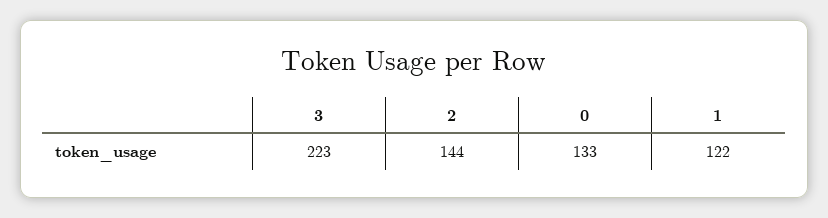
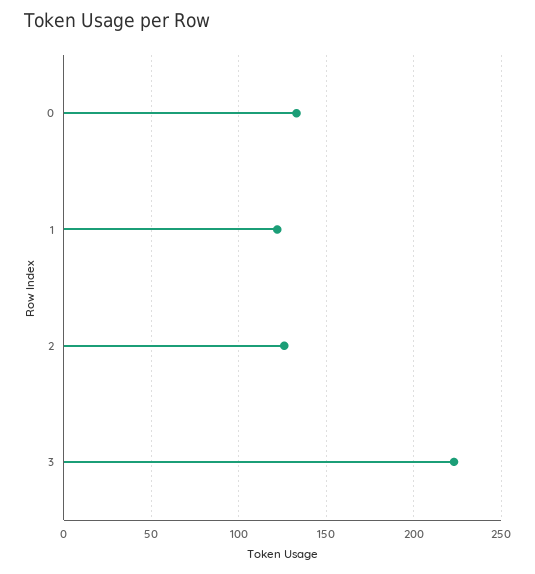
  {
    "3": 223,
-   "2": 144,
+   "2": 125,
    "0": 133,
    "1": 122
  }

